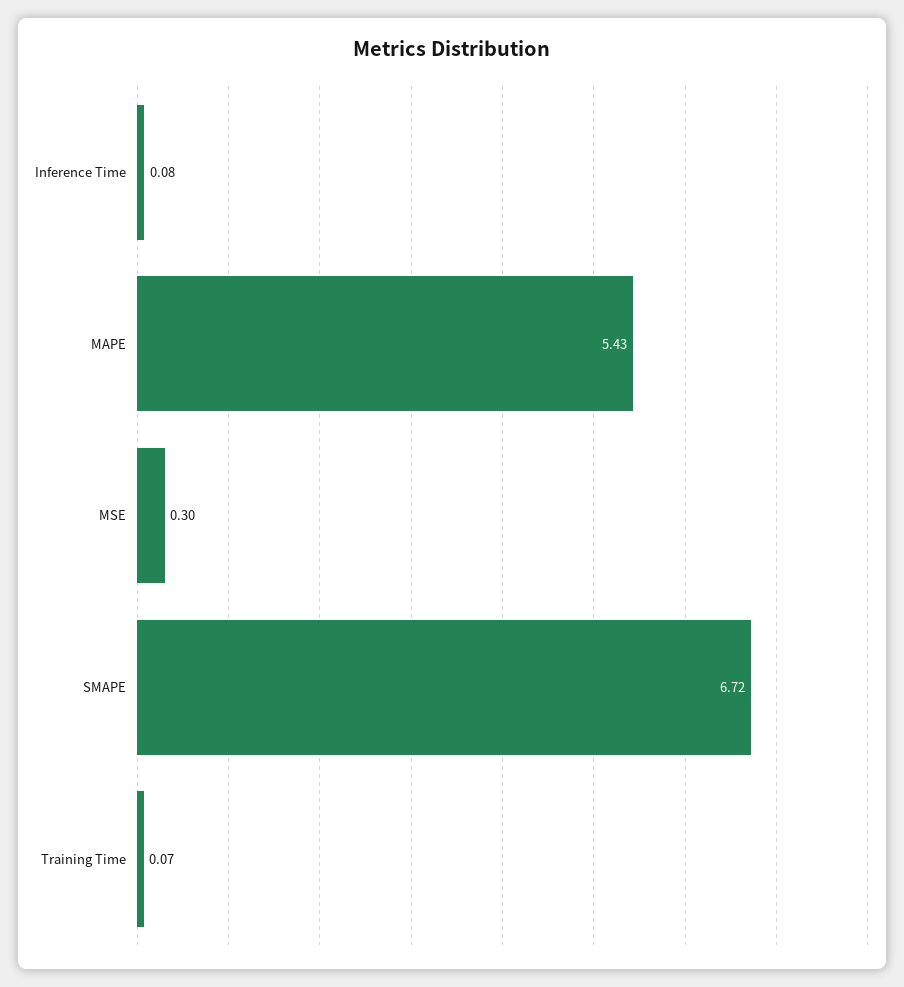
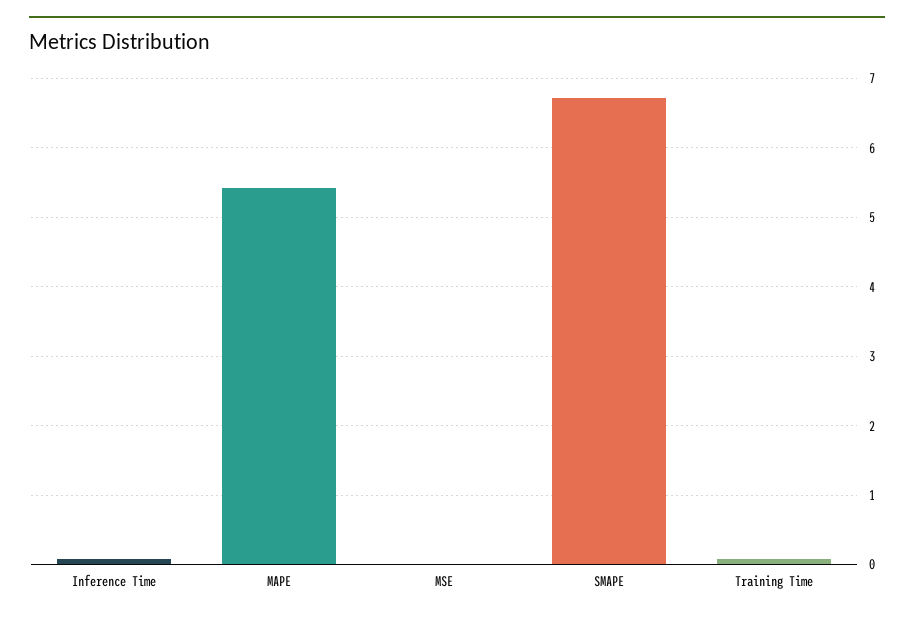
  {
    "Inference Time": 0.08,
    "MAPE": 5.43,
-   "MSE": 0.3,
+   "MSE": 0,
    "SMAPE": 6.72,
    "Training Time": 0.07
  }

